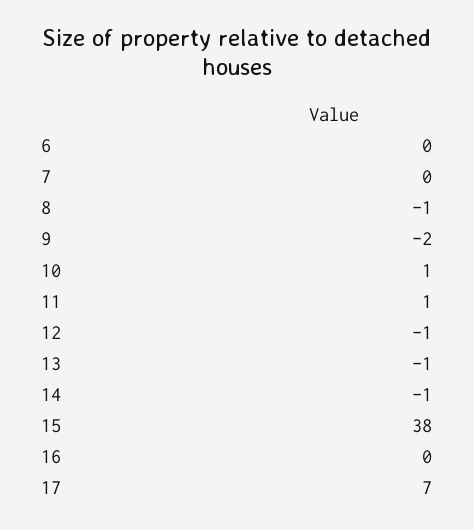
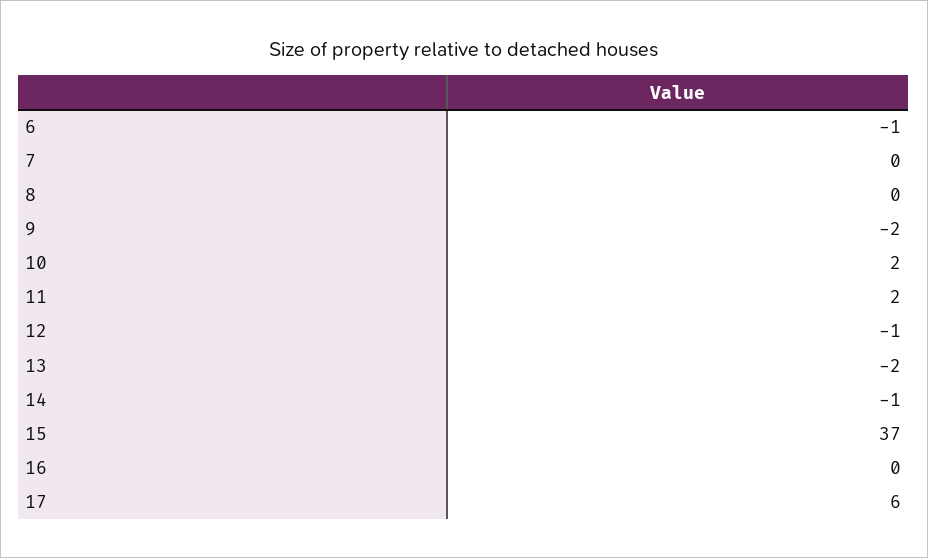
  {
-   "6": 0,
+   "6": -1,
    "7": 0,
-   "8": -1,
+   "8": 0,
    "9": -2,
-   "10": 1,
+   "10": 2,
-   "11": 1,
+   "11": 2,
    "12": -1,
-   "13": -1,
+   "13": -2,
    "14": -1,
-   "15": 38,
+   "15": 37,
    "16": 0,
-   "17": 7
+   "17": 6
  }

